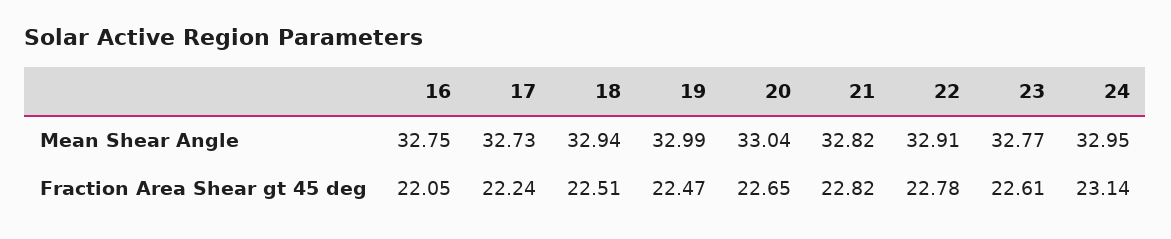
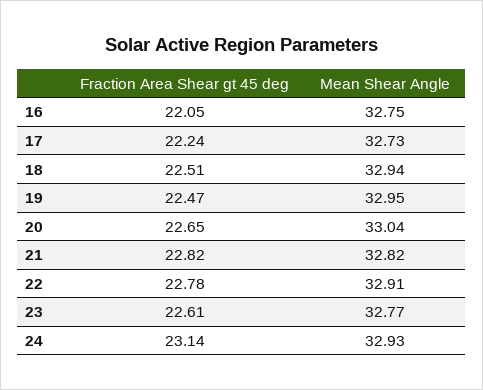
  {
    "16": {
      "Mean Shear Angle": 32.75,
      "Fraction Area Shear gt 45 deg": 22.05
    },
    "17": {
      "Mean Shear Angle": 32.73,
      "Fraction Area Shear gt 45 deg": 22.24
    },
    "18": {
      "Mean Shear Angle": 32.94,
      "Fraction Area Shear gt 45 deg": 22.51
    },
    "19": {
-     "Mean Shear Angle": 32.99,
+     "Mean Shear Angle": 32.95,
      "Fraction Area Shear gt 45 deg": 22.47
    },
    "20": {
      "Mean Shear Angle": 33.04,
      "Fraction Area Shear gt 45 deg": 22.65
    },
    "21": {
      "Mean Shear Angle": 32.82,
      "Fraction Area Shear gt 45 deg": 22.82
    },
    "22": {
      "Mean Shear Angle": 32.91,
      "Fraction Area Shear gt 45 deg": 22.78
    },
    "23": {
      "Mean Shear Angle": 32.77,
      "Fraction Area Shear gt 45 deg": 22.61
    },
    "24": {
-     "Mean Shear Angle": 32.95,
+     "Mean Shear Angle": 32.93,
      "Fraction Area Shear gt 45 deg": 23.14
    }
  }

